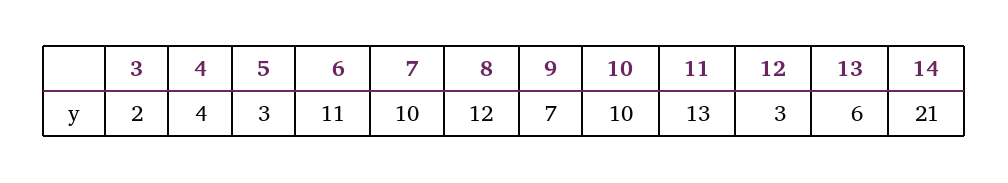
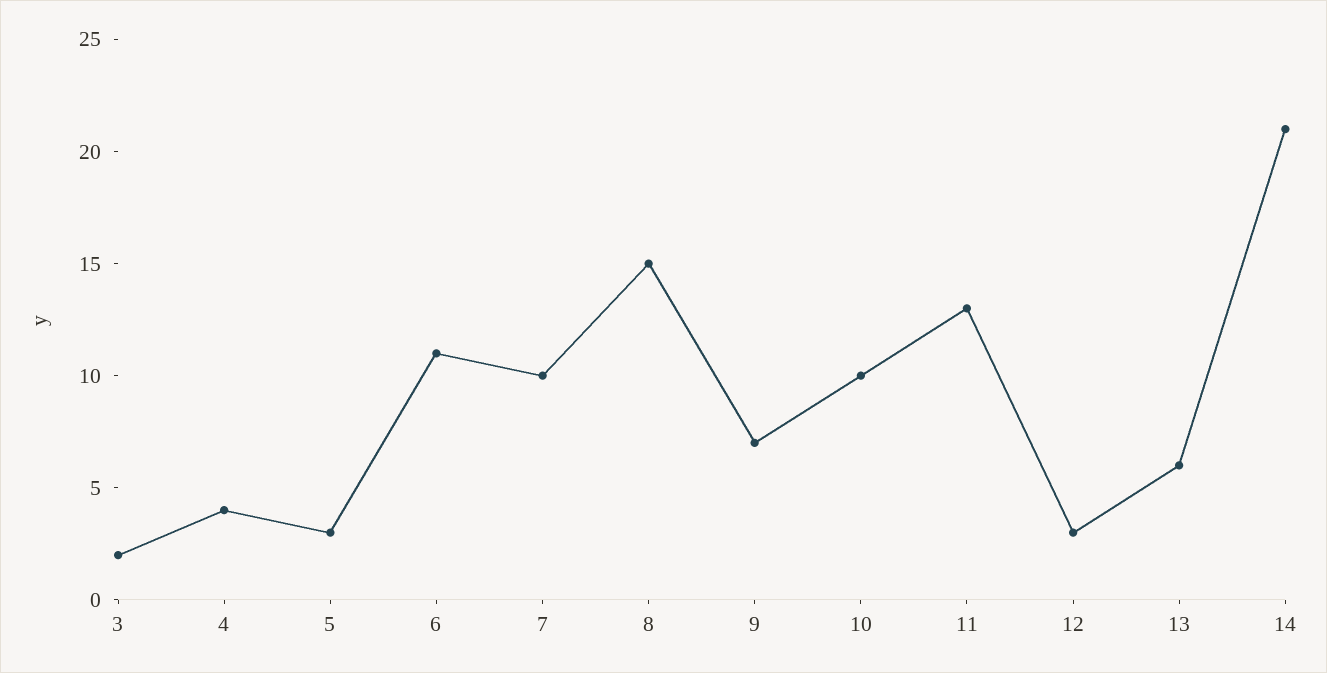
  {
    "3": 2,
    "4": 4,
    "5": 3,
    "6": 11,
    "7": 10,
-   "8": 12,
+   "8": 15,
    "9": 7,
    "10": 10,
    "11": 13,
    "12": 3,
    "13": 6,
    "14": 21
  }

